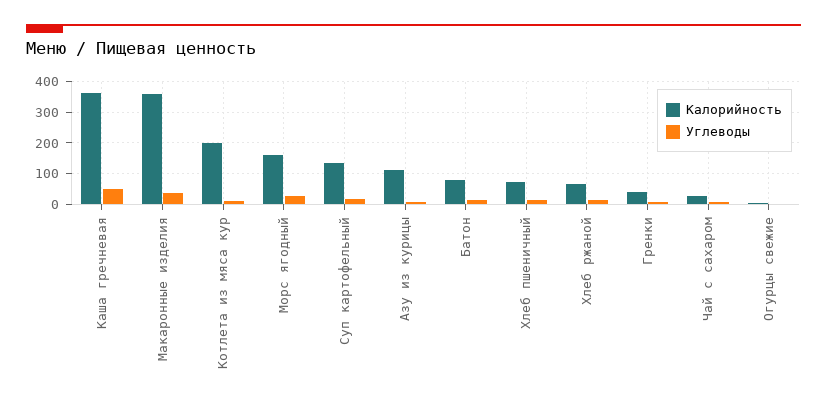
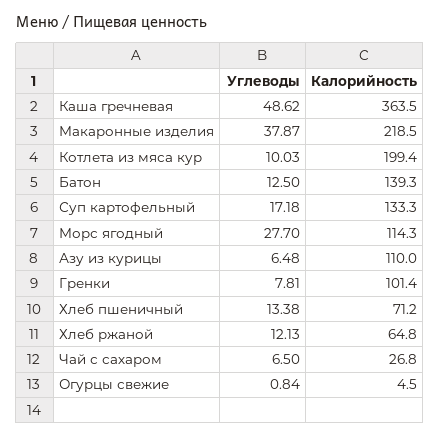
  {
    "Калорийность": {
      "Каша гречневая": 363.5,
-     "Макаронные изделия": 360,
+     "Макаронные изделия": 218.5,
      "Котлета из мяса кур": 199.4,
-     "Морс ягодный": 160,
+     "Морс ягодный": 114.3,
      "Суп картофельный": 133.3,
      "Азу из курицы": 110,
-     "Батон": 80,
+     "Батон": 139.3,
      "Хлеб пшеничный": 71.2,
      "Хлеб ржаной": 64.8,
-     "Гренки": 40,
+     "Гренки": 101.4,
      "Чай с сахаром": 26.8,
      "Огурцы свежие": 4.5
    },
    "Углеводы": {
      "Каша гречневая": 48.62,
      "Макаронные изделия": 37.87,
      "Котлета из мяса кур": 10.03,
      "Морс ягодный": 27.7,
      "Суп картофельный": 17.18,
      "Азу из курицы": 6.48,
      "Батон": 12.5,
      "Хлеб пшеничный": 13.38,
      "Хлеб ржаной": 12.13,
      "Гренки": 7.81,
      "Чай с сахаром": 6.5,
      "Огурцы свежие": 0.84
    }
  }

